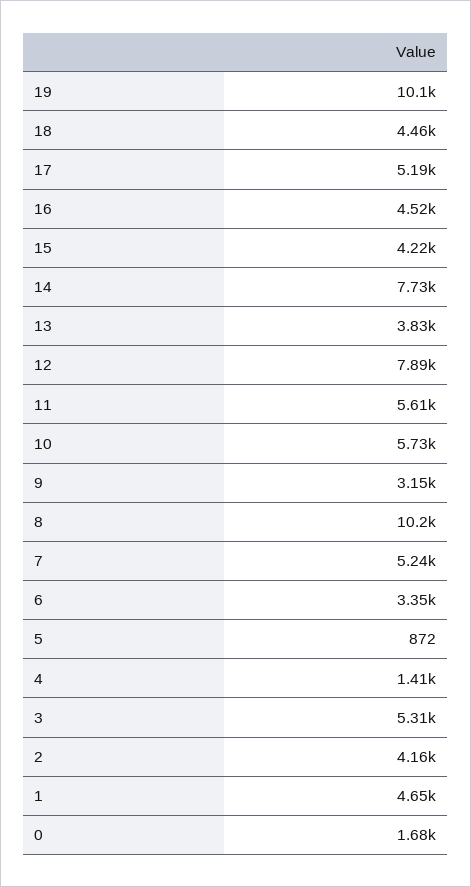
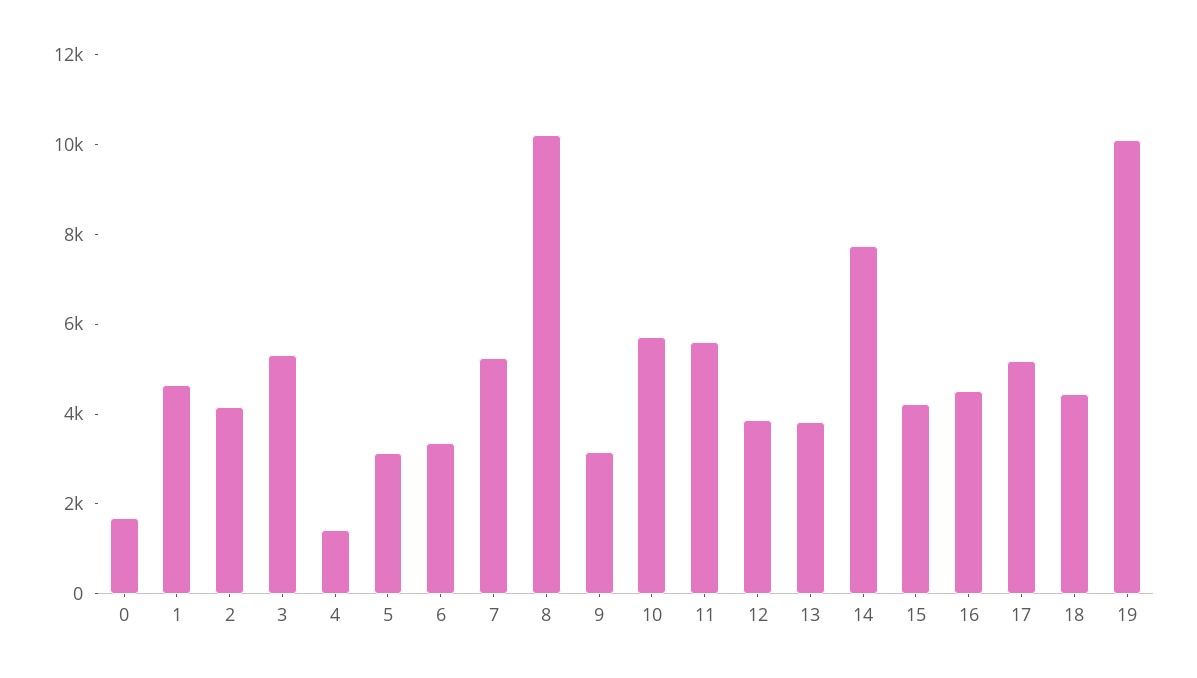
  {
    "19": 10100,
    "18": 4460,
    "17": 5190,
    "16": 4520,
    "15": 4220,
    "14": 7730,
    "13": 3830,
-   "12": 7890,
+   "12": 4000,
    "11": 5610,
    "10": 5730,
    "9": 3150,
    "8": 10200,
    "7": 5240,
    "6": 3350,
-   "5": 872,
+   "5": 3000,
    "4": 1410,
    "3": 5310,
    "2": 4160,
    "1": 4650,
    "0": 1680
  }

